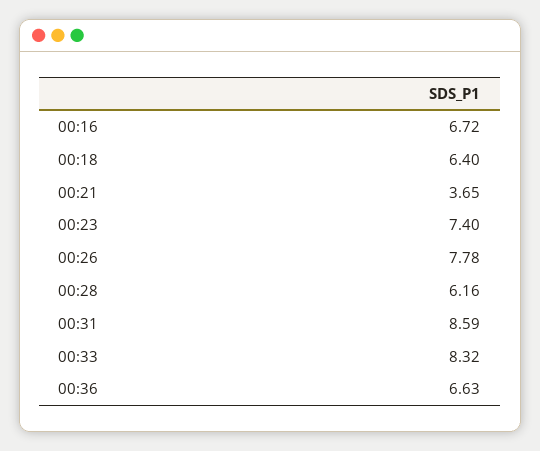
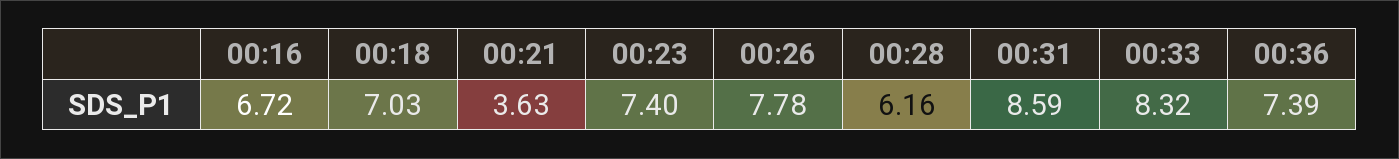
  {
    "00:16": 6.72,
-   "00:18": 6.4,
+   "00:18": 7.03,
-   "00:21": 3.65,
+   "00:21": 3.63,
    "00:23": 7.4,
    "00:26": 7.78,
    "00:28": 6.16,
    "00:31": 8.59,
    "00:33": 8.32,
-   "00:36": 6.63
+   "00:36": 7.39
  }

